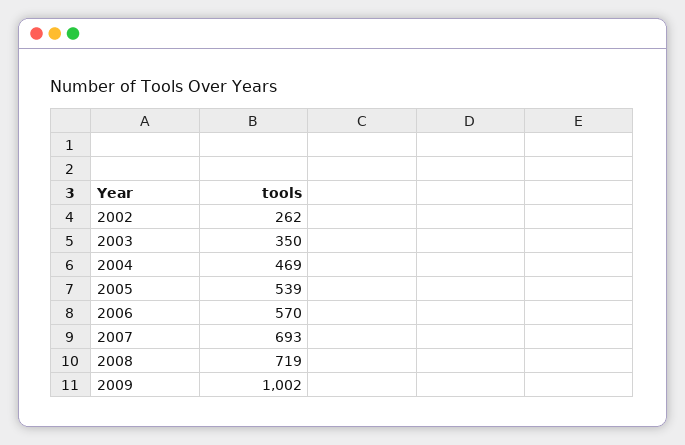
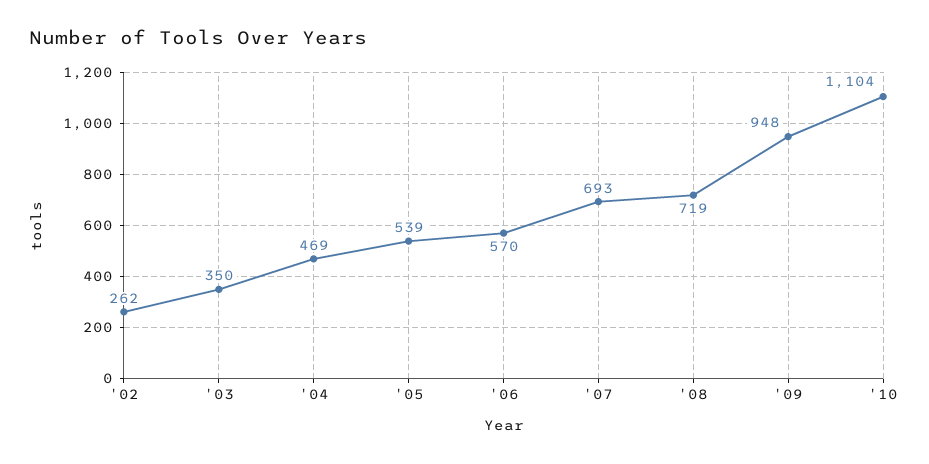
  {
    "2002": 262,
    "2003": 350,
    "2004": 469,
    "2005": 539,
    "2006": 570,
    "2007": 693,
    "2008": 719,
-   "2009": 1002
+   "2009": 948,
+   "'10": 1104
  }

